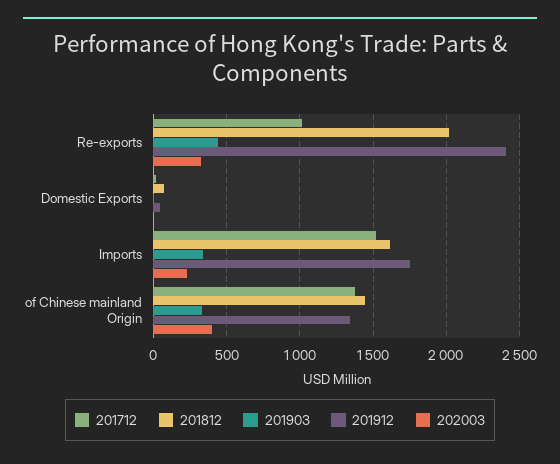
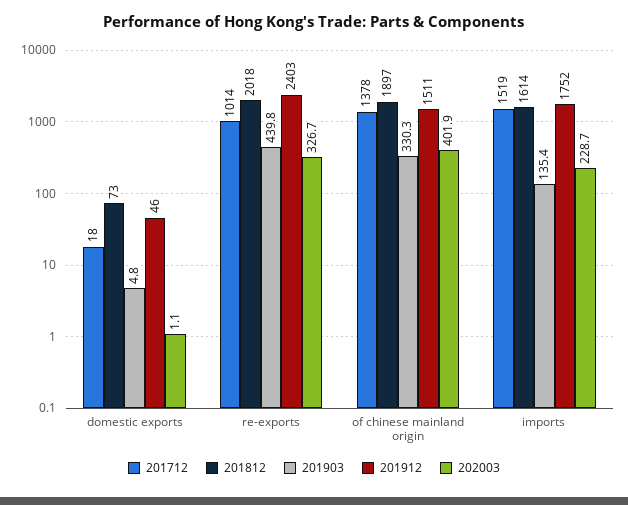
  {
    "201712": {
      "Re-exports": 1014,
      "Domestic Exports": 18,
      "Imports": 1519,
      "of Chinese mainland Origin": 1378
    },
    "201812": {
      "Re-exports": 2018,
      "Domestic Exports": 73,
      "Imports": 1614,
-     "of Chinese mainland Origin": 1450
+     "of Chinese mainland Origin": 1897
    },
    "201903": {
      "Re-exports": 439.8,
      "Domestic Exports": 4.8,
-     "Imports": 350,
+     "Imports": 135.4,
      "of Chinese mainland Origin": 330.3
    },
    "201912": {
      "Re-exports": 2403,
      "Domestic Exports": 46,
      "Imports": 1752,
-     "of Chinese mainland Origin": 1350
+     "of Chinese mainland Origin": 1511
    },
    "202003": {
      "Re-exports": 326.7,
      "Domestic Exports": 1.1,
      "Imports": 228.7,
      "of Chinese mainland Origin": 401.9
    }
  }

